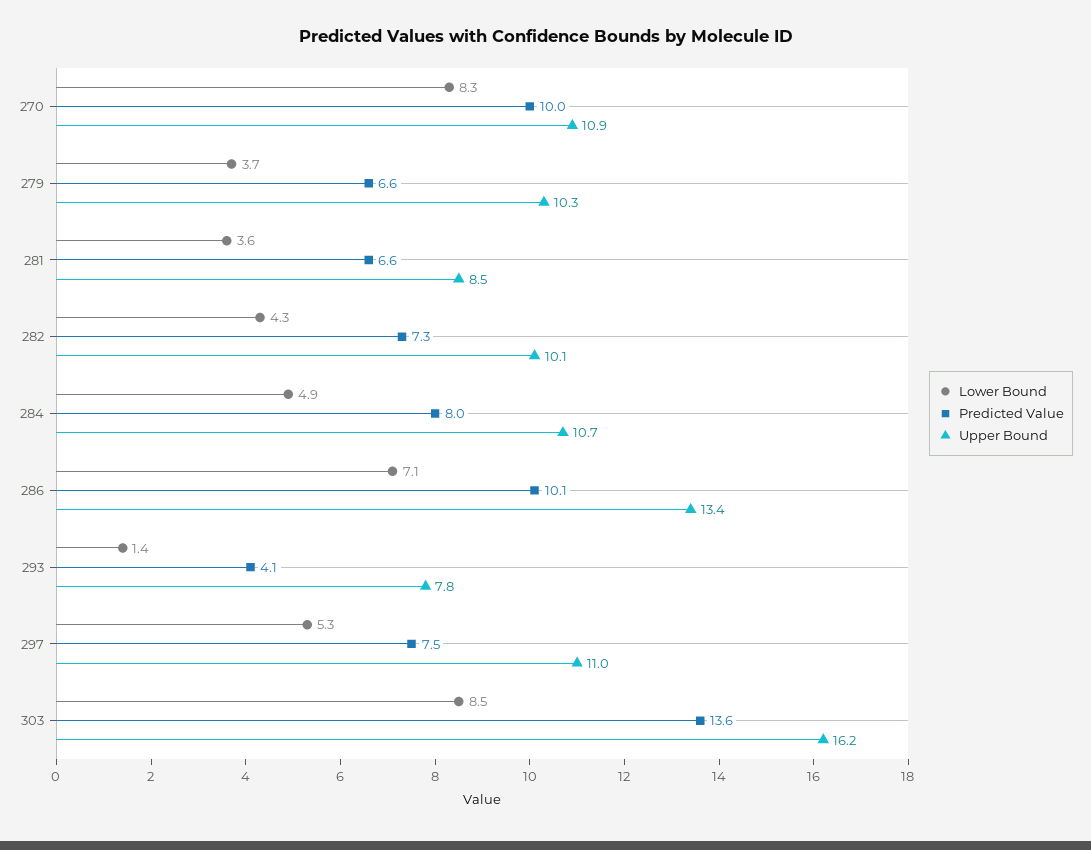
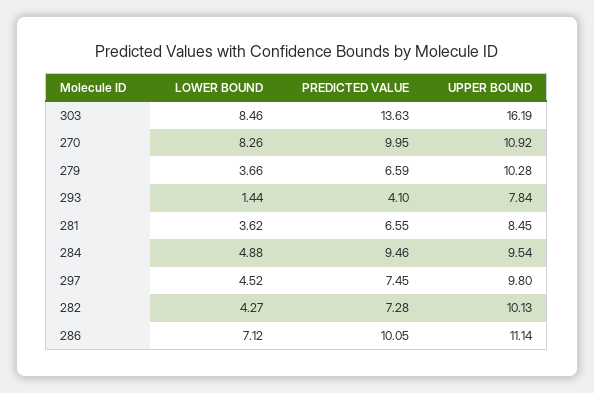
  {
    "Lower Bound": {
      "270": 8.26,
      "279": 3.66,
      "281": 3.62,
      "282": 4.27,
      "284": 4.88,
      "286": 7.12,
      "293": 1.44,
-     "297": 5.3,
+     "297": 4.52,
      "303": 8.46
    },
    "Predicted Value": {
      "270": 9.95,
      "279": 6.59,
      "281": 6.55,
      "282": 7.28,
-     "284": 8,
+     "284": 9.46,
      "286": 10.05,
      "293": 4.1,
      "297": 7.45,
      "303": 13.63
    },
    "Upper Bound": {
      "270": 10.92,
      "279": 10.28,
      "281": 8.45,
      "282": 10.13,
-     "284": 10.7,
+     "284": 9.54,
-     "286": 13.4,
+     "286": 11.14,
      "293": 7.84,
-     "297": 11,
+     "297": 9.8,
      "303": 16.19
    }
  }

